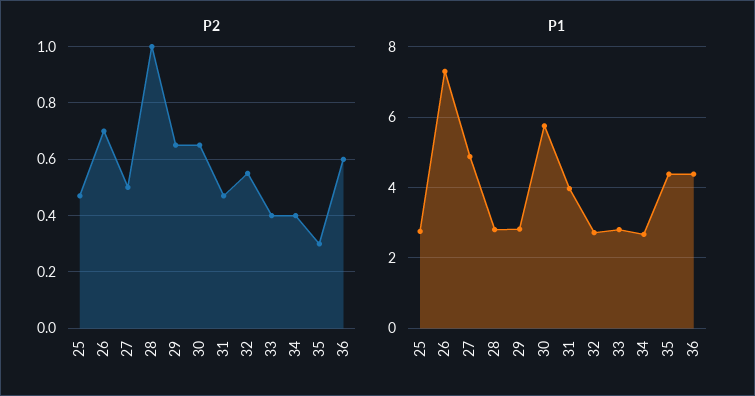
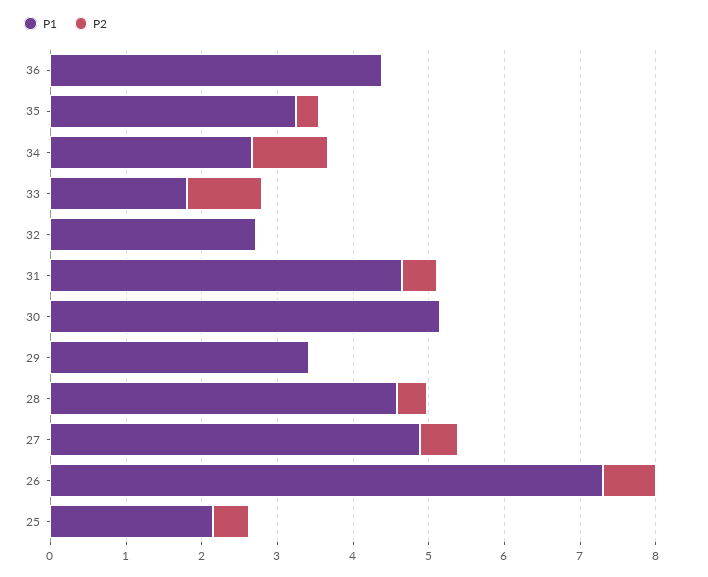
  {
    "P2": {
      "25": 0.45,
      "26": 0.7,
      "27": 0.5,
-     "28": 1,
+     "28": 0.4,
-     "29": 0.65,
+     "29": 0,
-     "30": 0.65,
+     "30": 0,
      "31": 0.45,
-     "32": 0.55,
+     "32": 0,
-     "33": 0.4,
+     "33": 1,
-     "34": 0.4,
+     "34": 1,
      "35": 0.3,
-     "36": 0.6
+     "36": 0
    },
    "P1": {
-     "25": 2.8,
+     "25": 2.2,
      "26": 7.4,
      "27": 4.8,
-     "28": 2.8,
+     "28": 4.6,
-     "29": 2.8,
+     "29": 3.4,
-     "30": 5.8,
+     "30": 5.2,
-     "31": 4,
+     "31": 4.6,
      "32": 2.8,
-     "33": 2.8,
+     "33": 1.8,
      "34": 2.6,
-     "35": 4.4,
+     "35": 3.2,
      "36": 4.4
    }
  }

